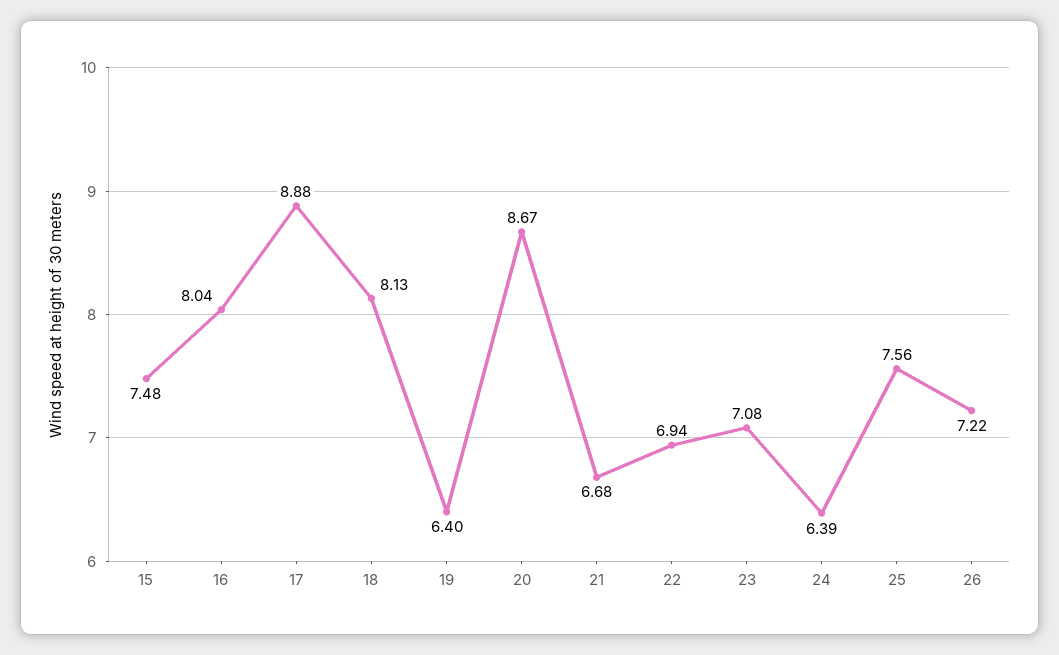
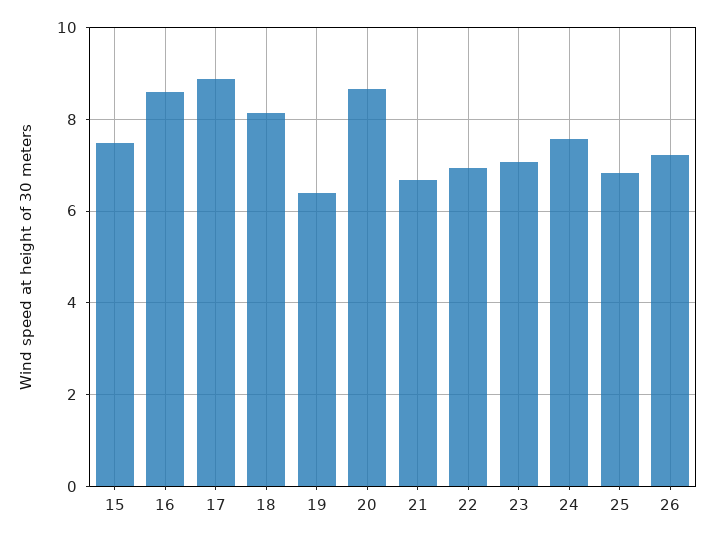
  {
    "15": 7.48,
-   "16": 8.04,
+   "16": 8.6,
    "17": 8.88,
    "18": 8.13,
    "19": 6.4,
    "20": 8.67,
    "21": 6.68,
    "22": 6.94,
    "23": 7.08,
-   "24": 6.39,
+   "24": 7.6,
-   "25": 7.56,
+   "25": 6.8,
    "26": 7.22
  }

